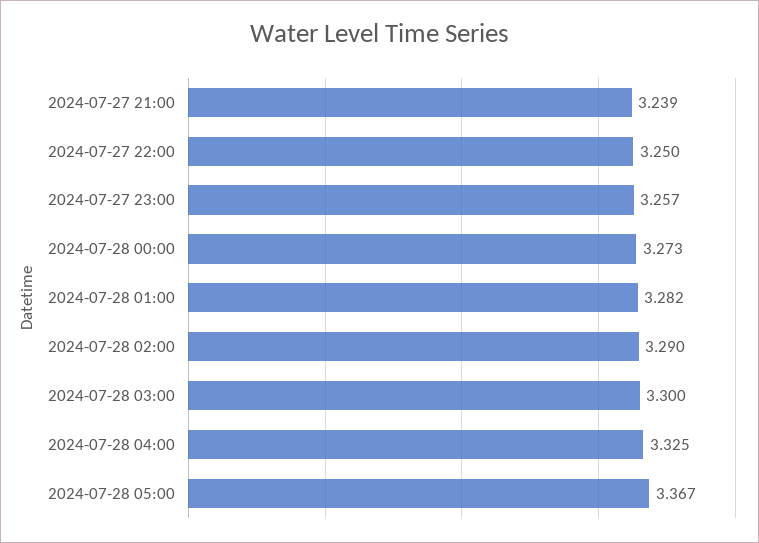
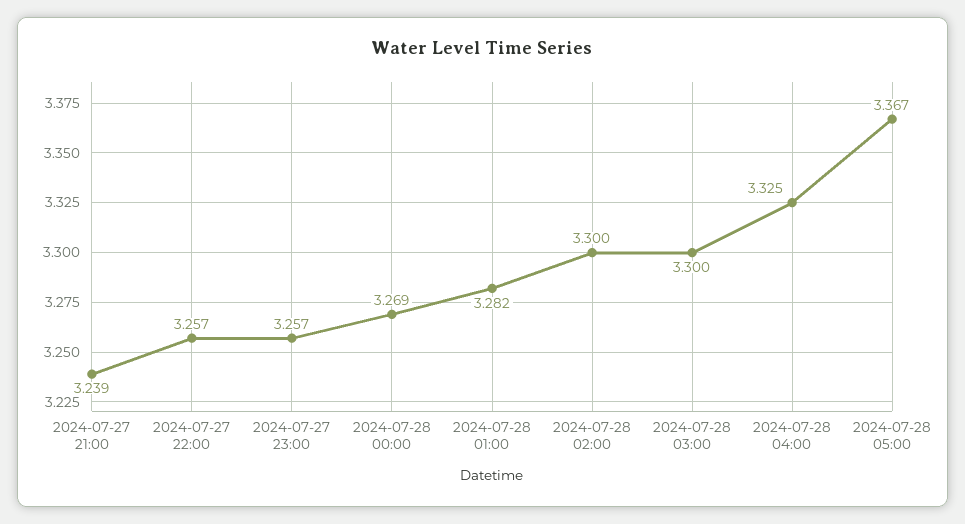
  {
    "2024-07-27 21:00": 3.239,
-   "2024-07-27 22:00": 3.25,
+   "2024-07-27 22:00": 3.257,
    "2024-07-27 23:00": 3.257,
-   "2024-07-28 00:00": 3.273,
+   "2024-07-28 00:00": 3.269,
    "2024-07-28 01:00": 3.282,
-   "2024-07-28 02:00": 3.29,
+   "2024-07-28 02:00": 3.3,
    "2024-07-28 03:00": 3.3,
    "2024-07-28 04:00": 3.325,
    "2024-07-28 05:00": 3.367
  }

